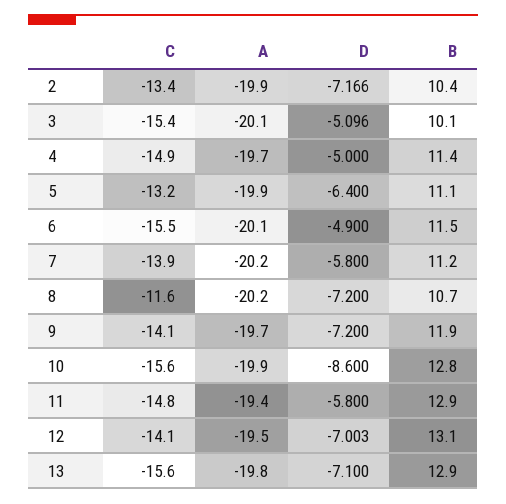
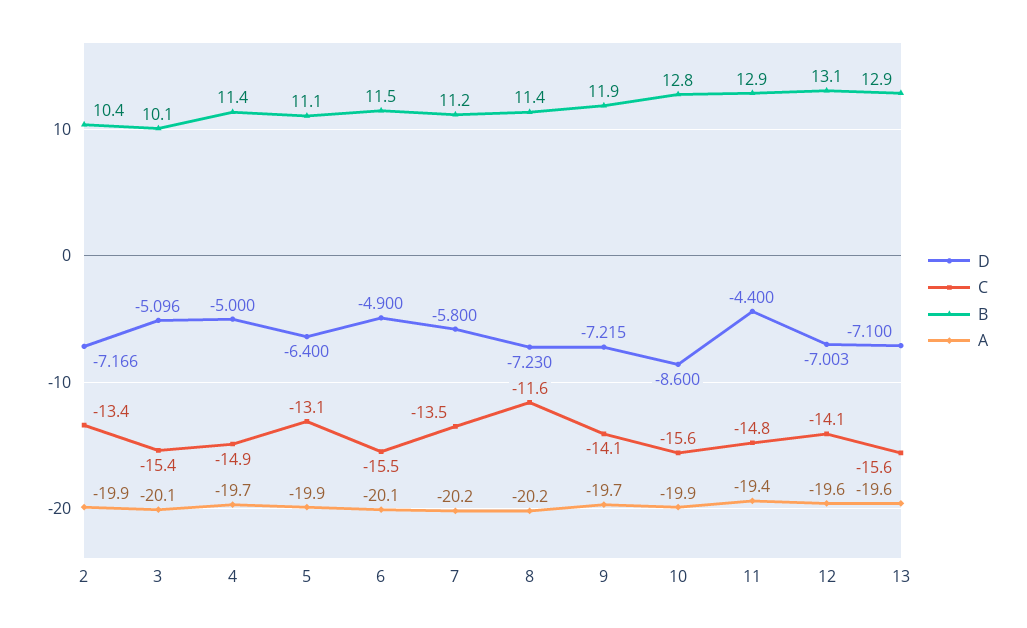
  {
    "C": {
      "2": -13.4,
      "3": -15.4,
      "4": -14.9,
-     "5": -13.2,
+     "5": -13.1,
      "6": -15.5,
-     "7": -13.9,
+     "7": -13.5,
      "8": -11.6,
      "9": -14.1,
      "10": -15.6,
      "11": -14.8,
      "12": -14.1,
      "13": -15.6
    },
    "A": {
      "2": -19.9,
      "3": -20.1,
      "4": -19.7,
      "5": -19.9,
      "6": -20.1,
      "7": -20.2,
      "8": -20.2,
      "9": -19.7,
      "10": -19.9,
      "11": -19.4,
-     "12": -19.5,
+     "12": -19.6,
-     "13": -19.8
+     "13": -19.6
    },
    "D": {
      "2": -7.166,
      "3": -5.096,
      "4": -5,
      "5": -6.4,
      "6": -4.9,
      "7": -5.8,
-     "8": -7.2,
+     "8": -7.23,
-     "9": -7.2,
+     "9": -7.215,
      "10": -8.6,
-     "11": -5.8,
+     "11": -4.4,
      "12": -7.003,
      "13": -7.1
    },
    "B": {
      "2": 10.4,
      "3": 10.1,
      "4": 11.4,
      "5": 11.1,
      "6": 11.5,
      "7": 11.2,
-     "8": 10.7,
+     "8": 11.4,
      "9": 11.9,
      "10": 12.8,
      "11": 12.9,
      "12": 13.1,
      "13": 12.9
    }
  }

